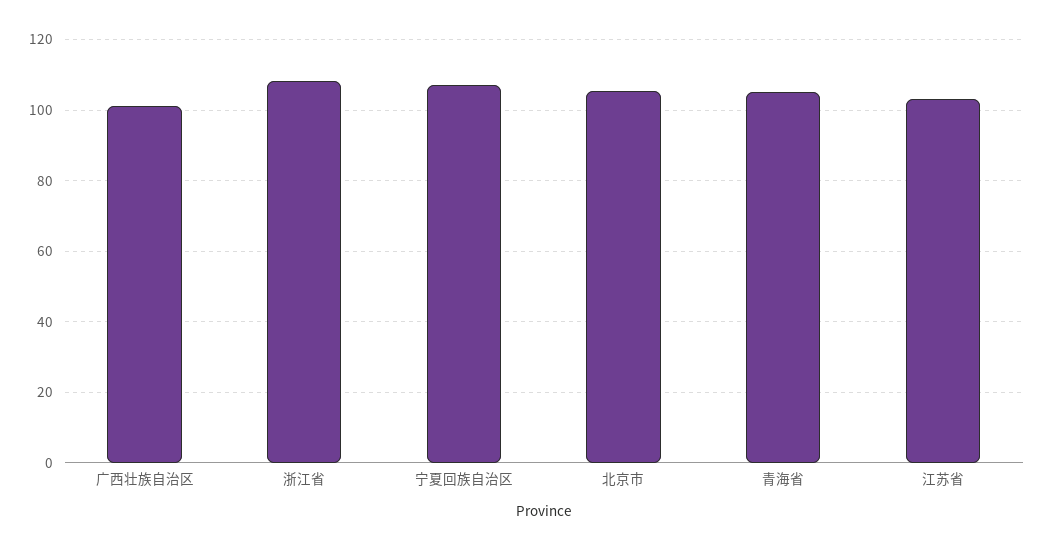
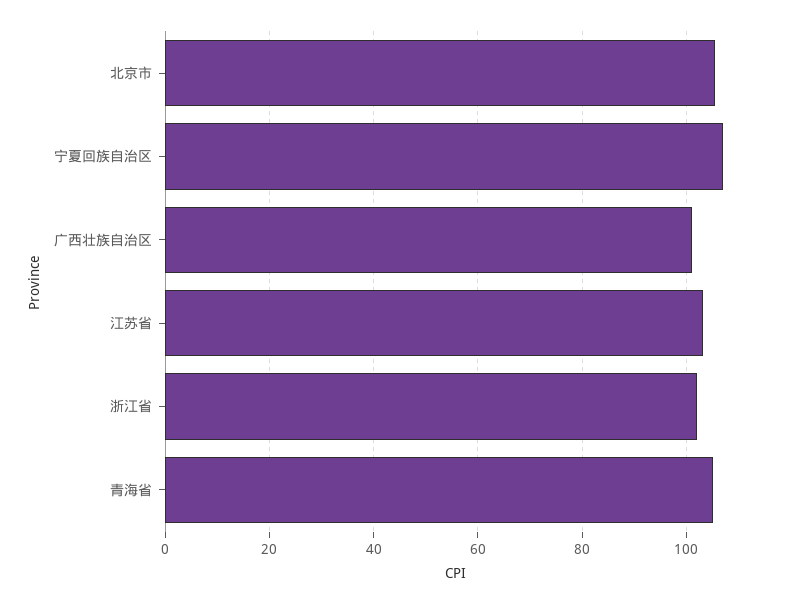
  {
    "广西壮族自治区": 102,
-   "浙江省": 108,
+   "浙江省": 102,
    "宁夏回族自治区": 108,
    "北京市": 106,
    "青海省": 106,
    "江苏省": 104
  }

